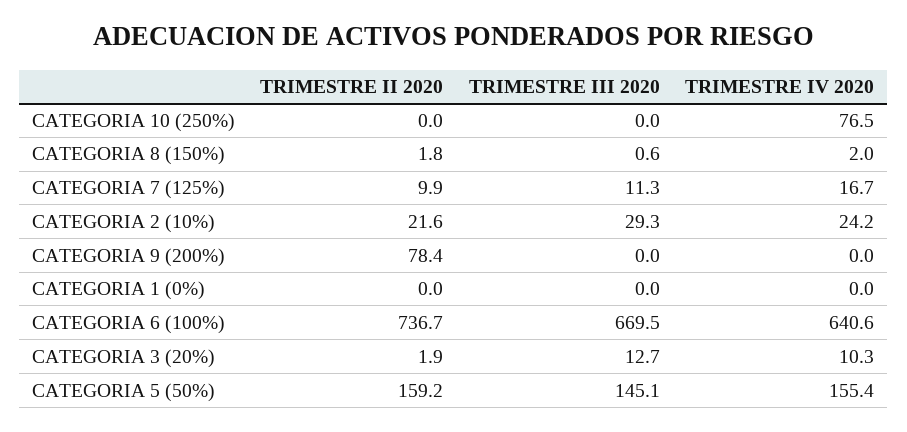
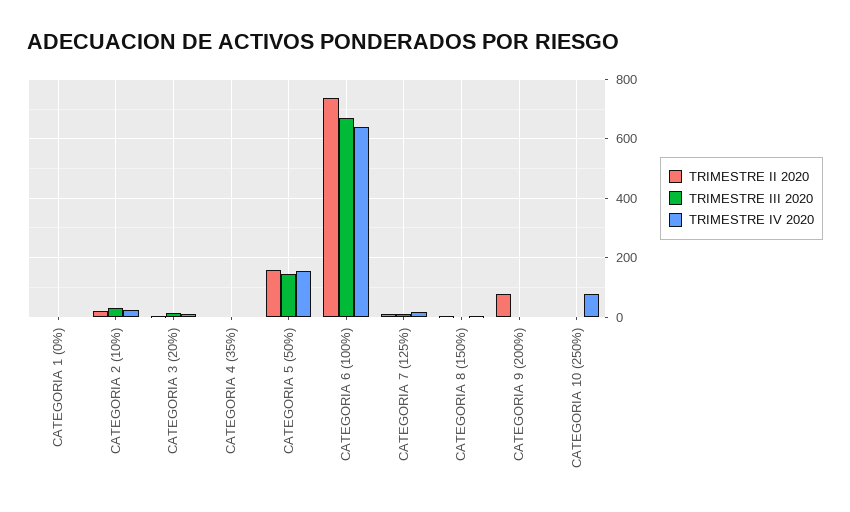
  {
    "TRIMESTRE II 2020": {
      "CATEGORIA 10 (250%)": 0,
      "CATEGORIA 8 (150%)": 1.8,
      "CATEGORIA 7 (125%)": 9.9,
      "CATEGORIA 2 (10%)": 21.6,
      "CATEGORIA 9 (200%)": 78.4,
      "CATEGORIA 1 (0%)": 0,
      "CATEGORIA 6 (100%)": 736.7,
      "CATEGORIA 3 (20%)": 1.9,
-     "CATEGORIA 5 (50%)": 159.2
+     "CATEGORIA 5 (50%)": 159.2,
+     "CATEGORIA 4 (35%)": 0
    },
    "TRIMESTRE III 2020": {
      "CATEGORIA 10 (250%)": 0,
      "CATEGORIA 8 (150%)": 0.6,
      "CATEGORIA 7 (125%)": 11.3,
      "CATEGORIA 2 (10%)": 29.3,
      "CATEGORIA 9 (200%)": 0,
      "CATEGORIA 1 (0%)": 0,
      "CATEGORIA 6 (100%)": 669.5,
      "CATEGORIA 3 (20%)": 12.7,
-     "CATEGORIA 5 (50%)": 145.1
+     "CATEGORIA 5 (50%)": 145.1,
+     "CATEGORIA 4 (35%)": 0
    },
    "TRIMESTRE IV 2020": {
      "CATEGORIA 10 (250%)": 76.5,
      "CATEGORIA 8 (150%)": 2,
      "CATEGORIA 7 (125%)": 16.7,
      "CATEGORIA 2 (10%)": 24.2,
      "CATEGORIA 9 (200%)": 0,
      "CATEGORIA 1 (0%)": 0,
      "CATEGORIA 6 (100%)": 640.6,
      "CATEGORIA 3 (20%)": 10.3,
-     "CATEGORIA 5 (50%)": 155.4
+     "CATEGORIA 5 (50%)": 155.4,
+     "CATEGORIA 4 (35%)": 0
    }
  }

